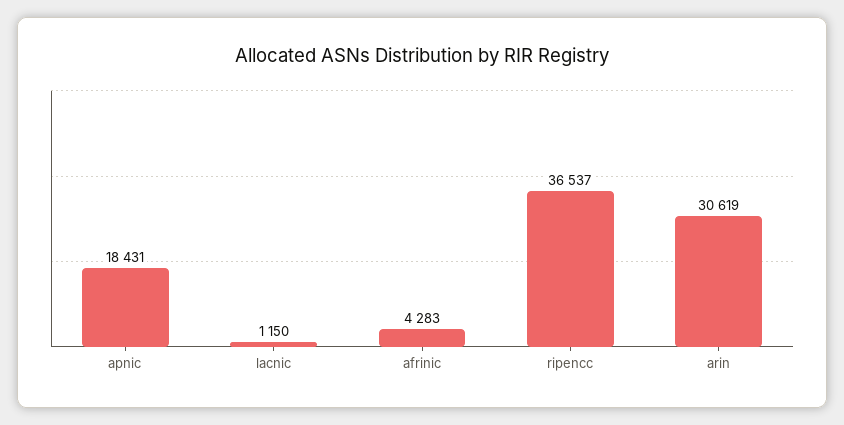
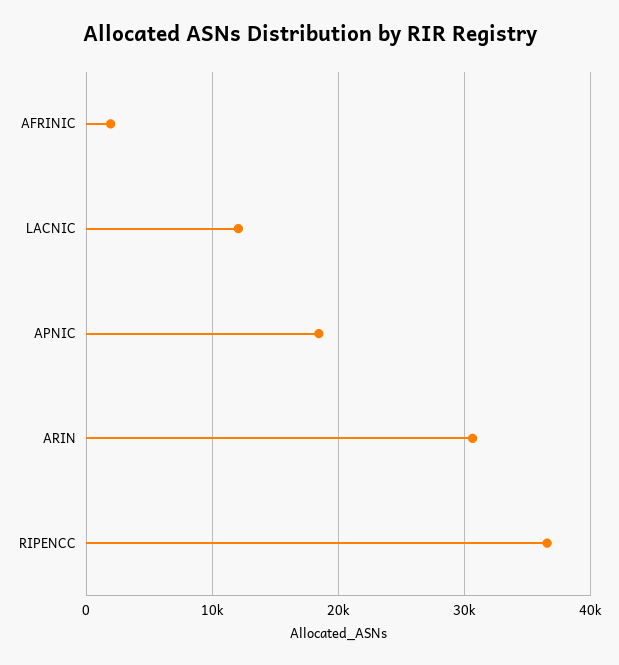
  {
    "apnic": 18431,
-   "lacnic": 1150,
+   "lacnic": 12000,
-   "afrinic": 4283,
+   "afrinic": 2000,
    "ripencc": 36537,
    "arin": 30619
  }

